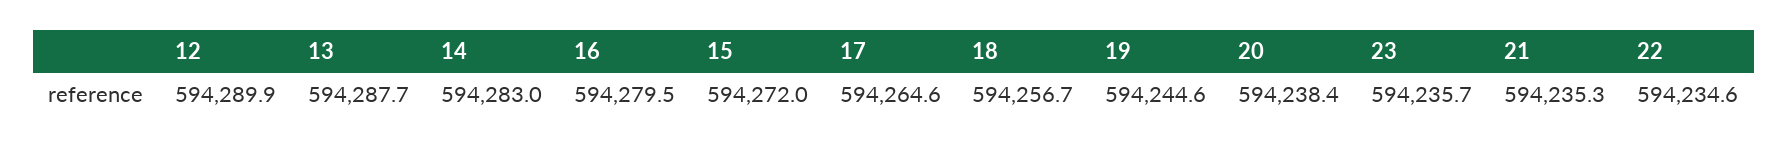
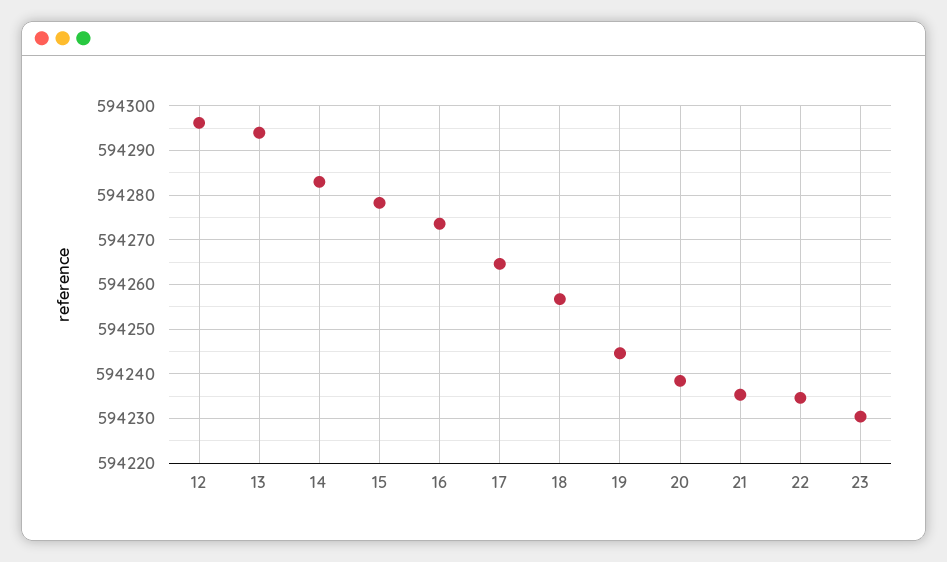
  {
-   "12": 594289.9,
+   "12": 594296,
-   "13": 594287.7,
+   "13": 594294,
    "14": 594283,
-   "16": 594279.5,
+   "16": 594274,
-   "15": 594272,
+   "15": 594278,
    "17": 594264.6,
    "18": 594256.7,
    "19": 594244.6,
    "20": 594238.4,
-   "23": 594235.7,
+   "23": 594230,
    "21": 594235.3,
    "22": 594234.6
  }

